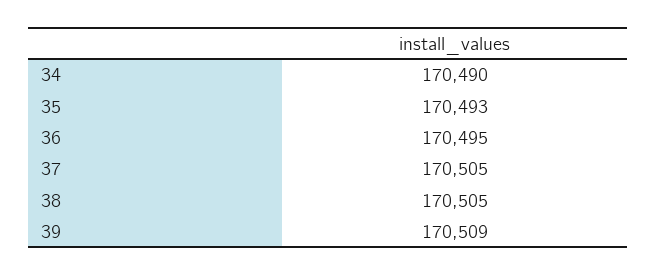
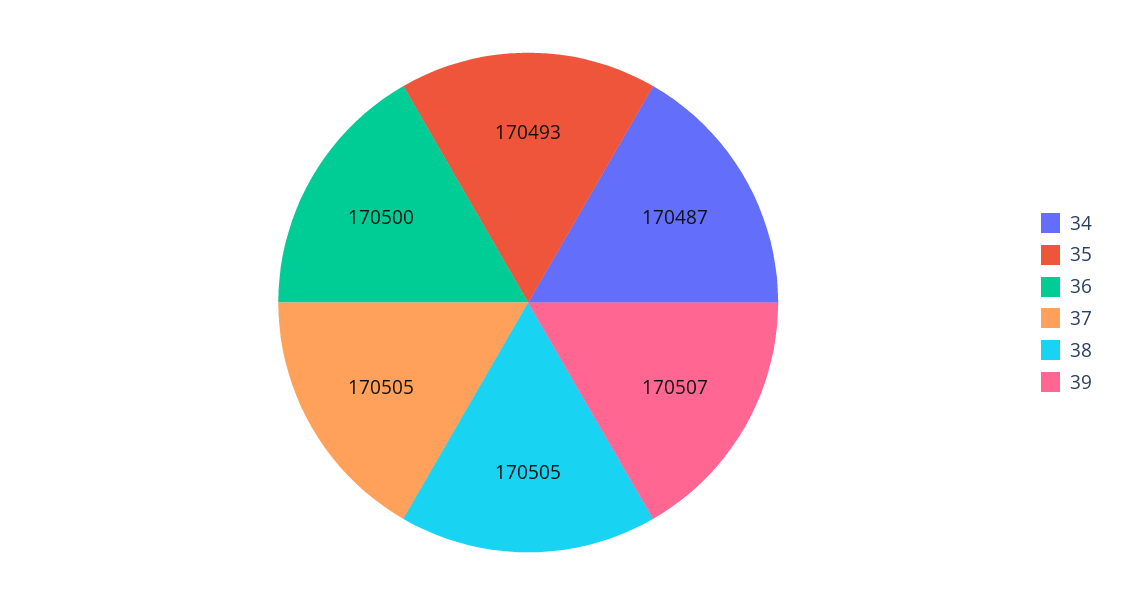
  {
-   "34": 170490,
+   "34": 170487,
    "35": 170493,
-   "36": 170495,
+   "36": 170500,
    "37": 170505,
    "38": 170505,
-   "39": 170509
+   "39": 170507
  }

